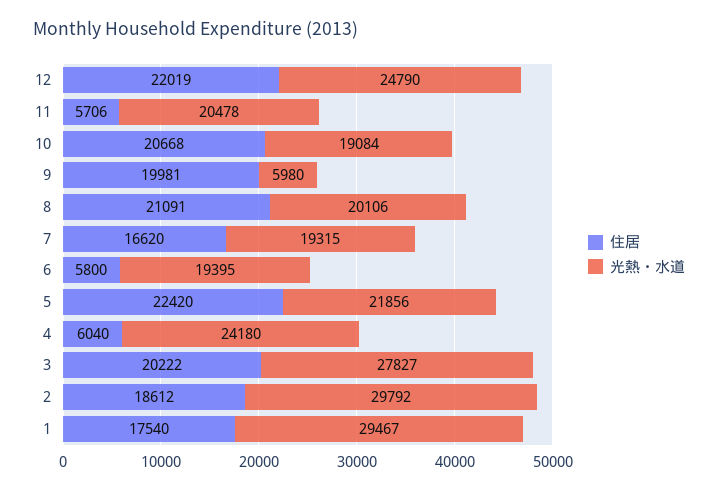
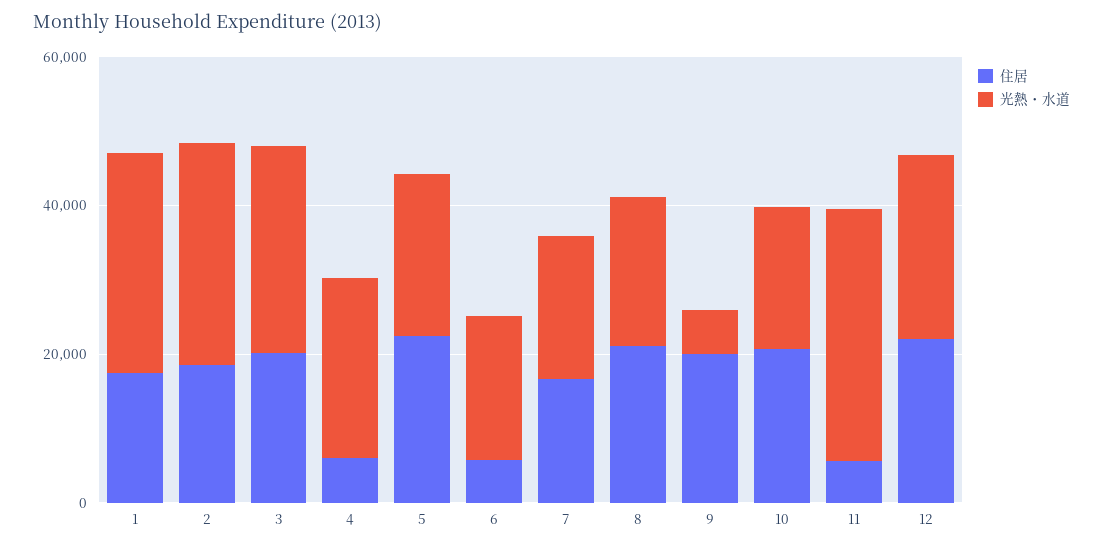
  {
    "住居": {
      "12": 22019,
      "11": 5706,
      "10": 20668,
      "9": 19981,
      "8": 21091,
      "7": 16620,
      "6": 5800,
      "5": 22420,
      "4": 6040,
      "3": 20222,
      "2": 18612,
      "1": 17540
    },
    "光熱・水道": {
      "12": 24790,
-     "11": 20478,
+     "11": 35000,
      "10": 19084,
      "9": 5980,
      "8": 20106,
      "7": 19315,
      "6": 19395,
      "5": 21856,
      "4": 24180,
      "3": 27827,
      "2": 29792,
      "1": 29467
    }
  }

